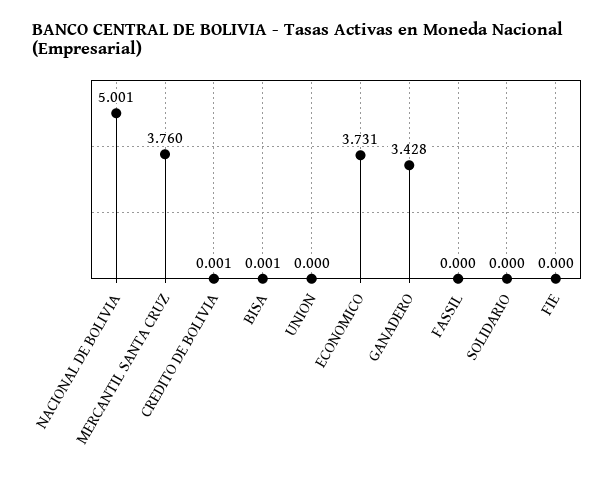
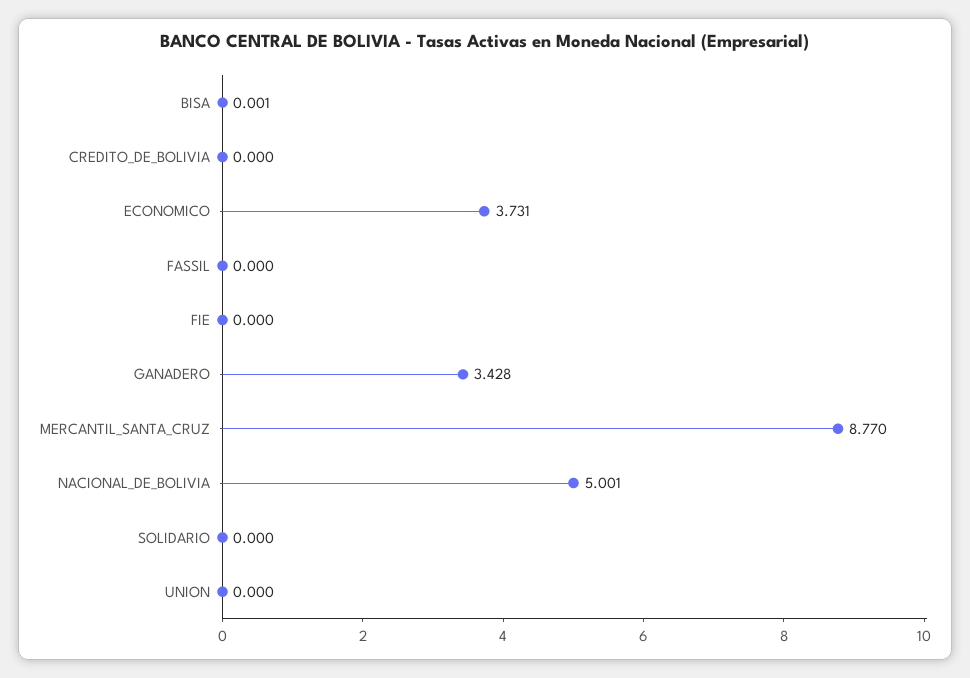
  {
    "NACIONAL DE BOLIVIA": 5.001,
-   "MERCANTIL SANTA CRUZ": 3.76,
+   "MERCANTIL SANTA CRUZ": 8.77,
-   "CREDITO DE BOLIVIA": 0.001,
+   "CREDITO DE BOLIVIA": 0,
    "BISA": 0.001,
    "UNION": 0,
    "ECONOMICO": 3.731,
    "GANADERO": 3.428,
    "FASSIL": 0,
    "SOLIDARIO": 0,
    "FIE": 0
  }

